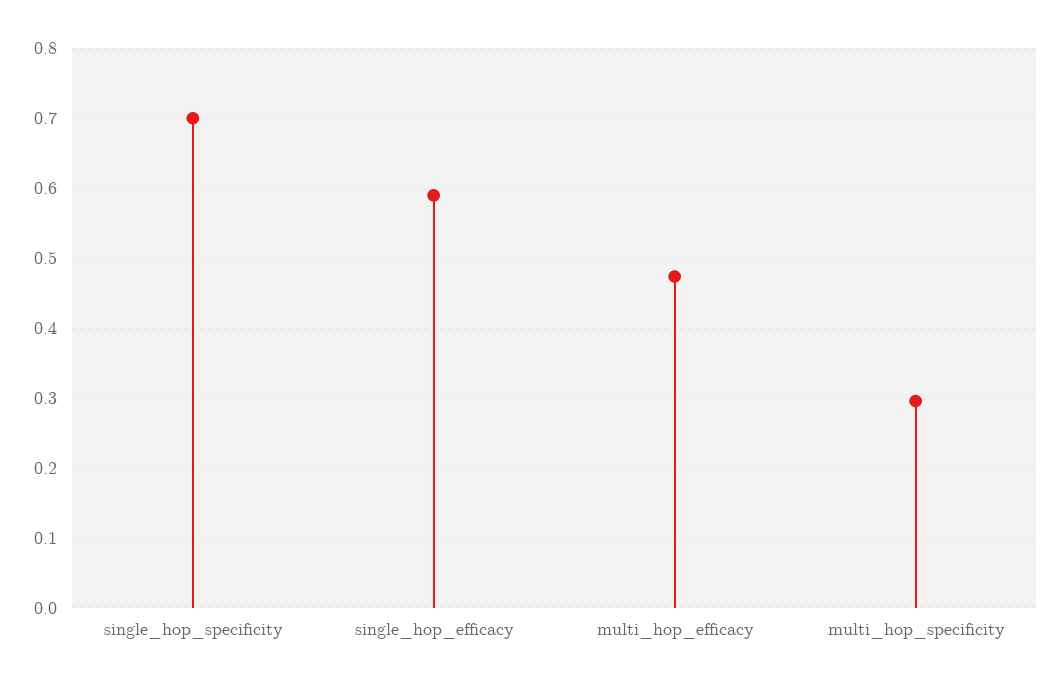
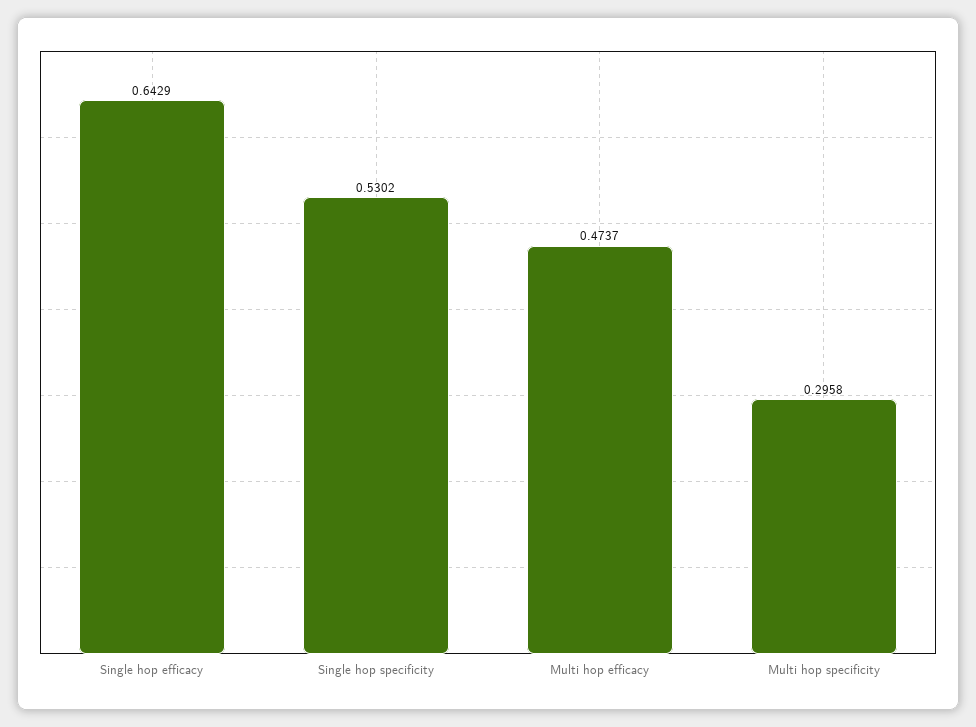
  {
-   "single_hop_specificity": 0.7,
+   "single_hop_specificity": 0.5302,
-   "single_hop_efficacy": 0.59,
+   "single_hop_efficacy": 0.6429,
    "multi_hop_efficacy": 0.4737,
    "multi_hop_specificity": 0.2958
  }

